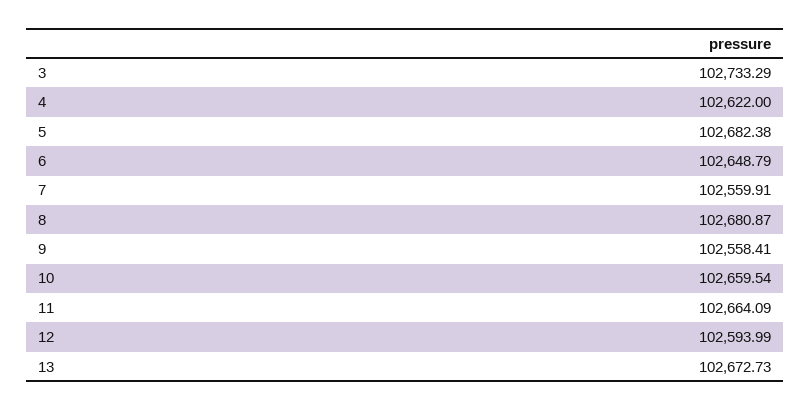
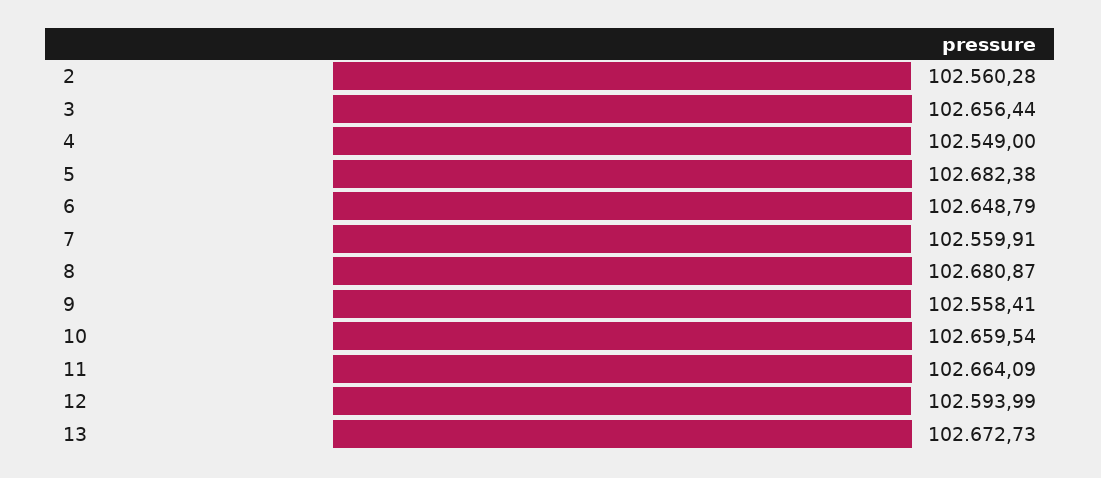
  {
-   "3": 102733.29,
+   "3": 102656.44,
-   "4": 102622,
+   "4": 102549,
    "5": 102682.38,
    "6": 102648.79,
    "7": 102559.91,
    "8": 102680.87,
    "9": 102558.41,
    "10": 102659.54,
    "11": 102664.09,
    "12": 102593.99,
-   "13": 102672.73
+   "13": 102672.73,
+   "2": 102560.28
  }

